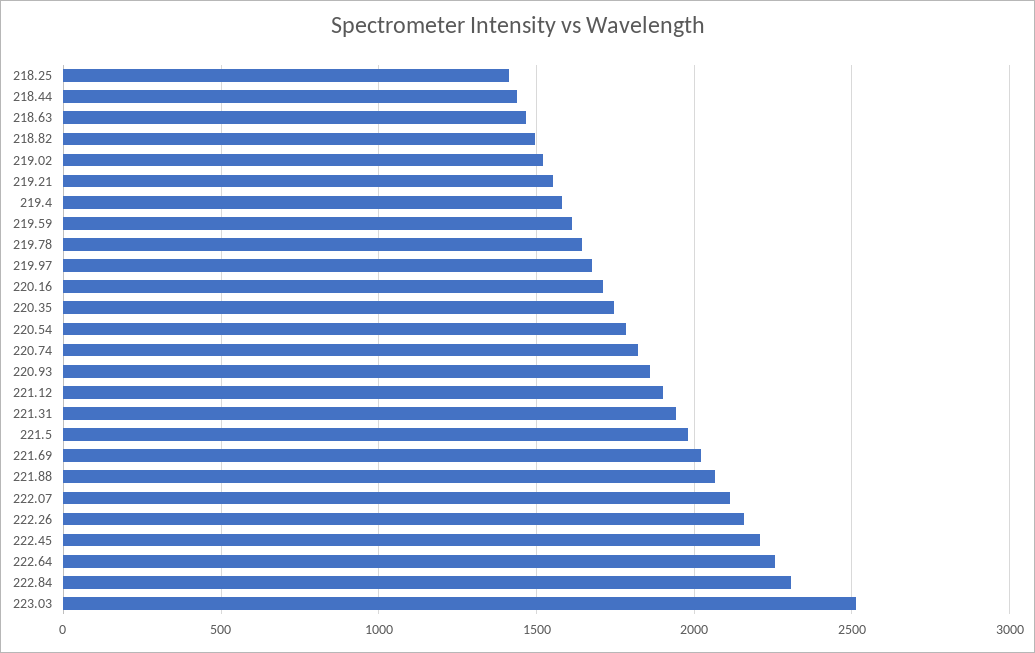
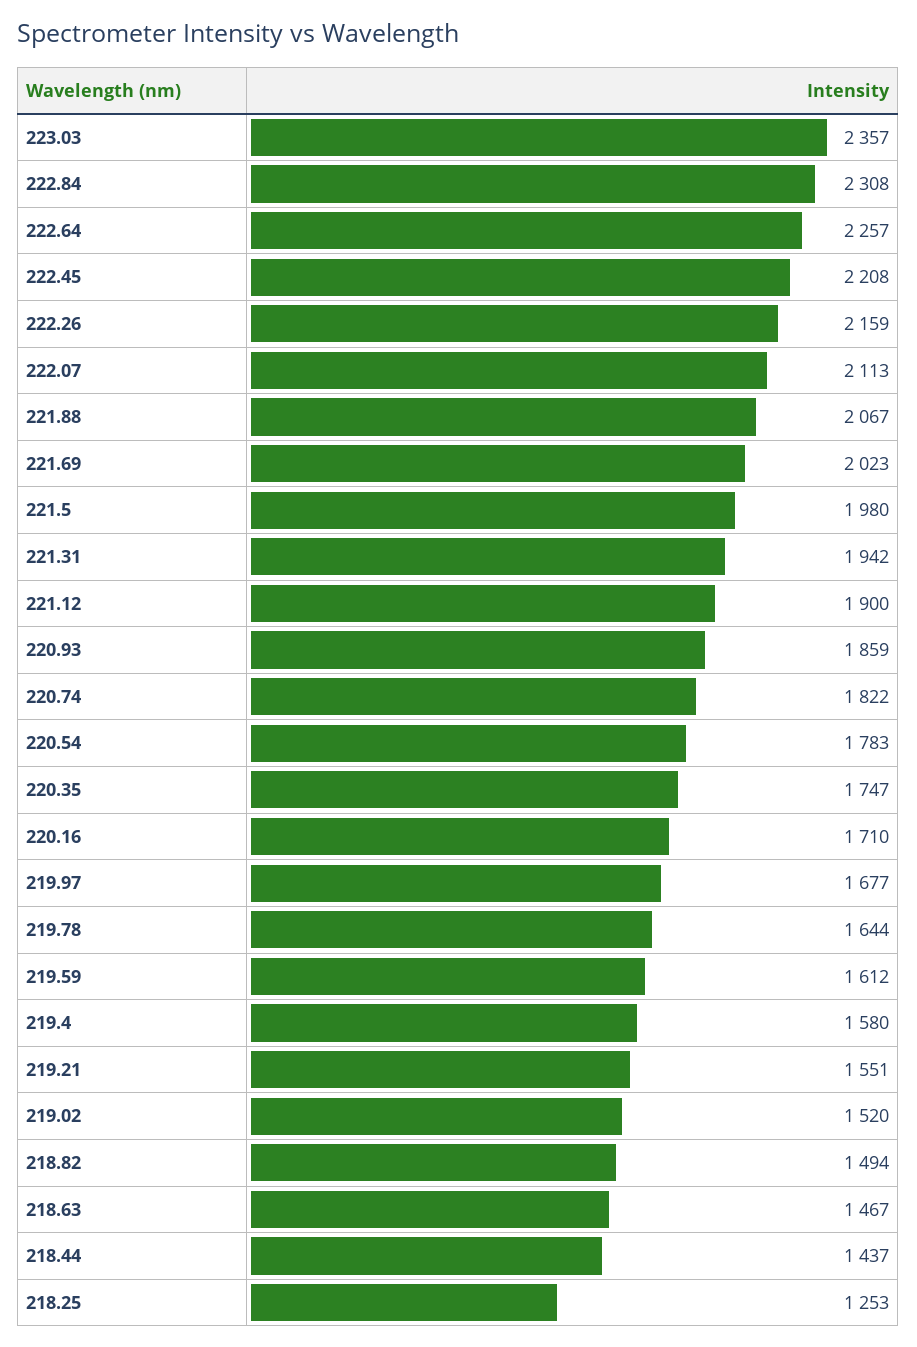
  {
-   "218.25": 1400,
+   "218.25": 1253,
    "218.44": 1437,
    "218.63": 1467,
    "218.82": 1494,
    "219.02": 1520,
    "219.21": 1551,
    "219.4": 1580,
    "219.59": 1612,
    "219.78": 1644,
    "219.97": 1677,
    "220.16": 1710,
    "220.35": 1747,
    "220.54": 1783,
    "220.74": 1822,
    "220.93": 1859,
    "221.12": 1900,
    "221.31": 1942,
    "221.5": 1980,
    "221.69": 2023,
    "221.88": 2067,
    "222.07": 2113,
    "222.26": 2159,
    "222.45": 2208,
    "222.64": 2257,
    "222.84": 2308,
-   "223.03": 2500
+   "223.03": 2357
  }

